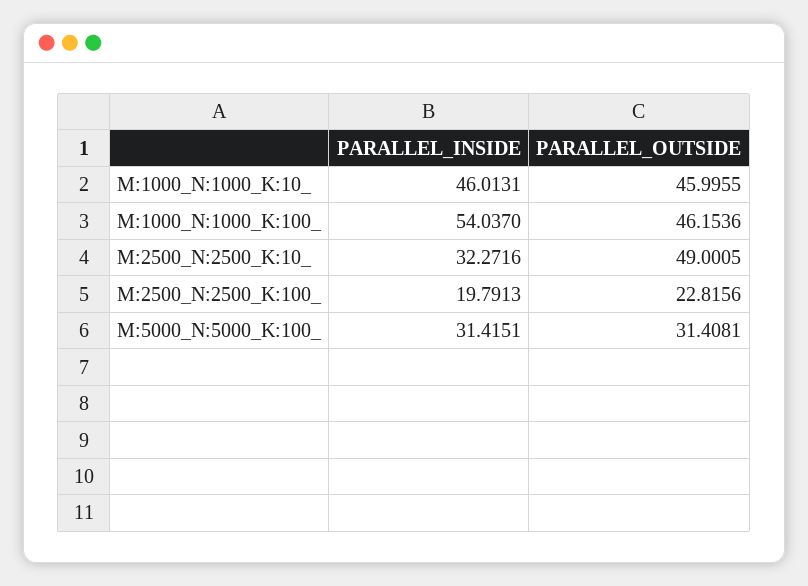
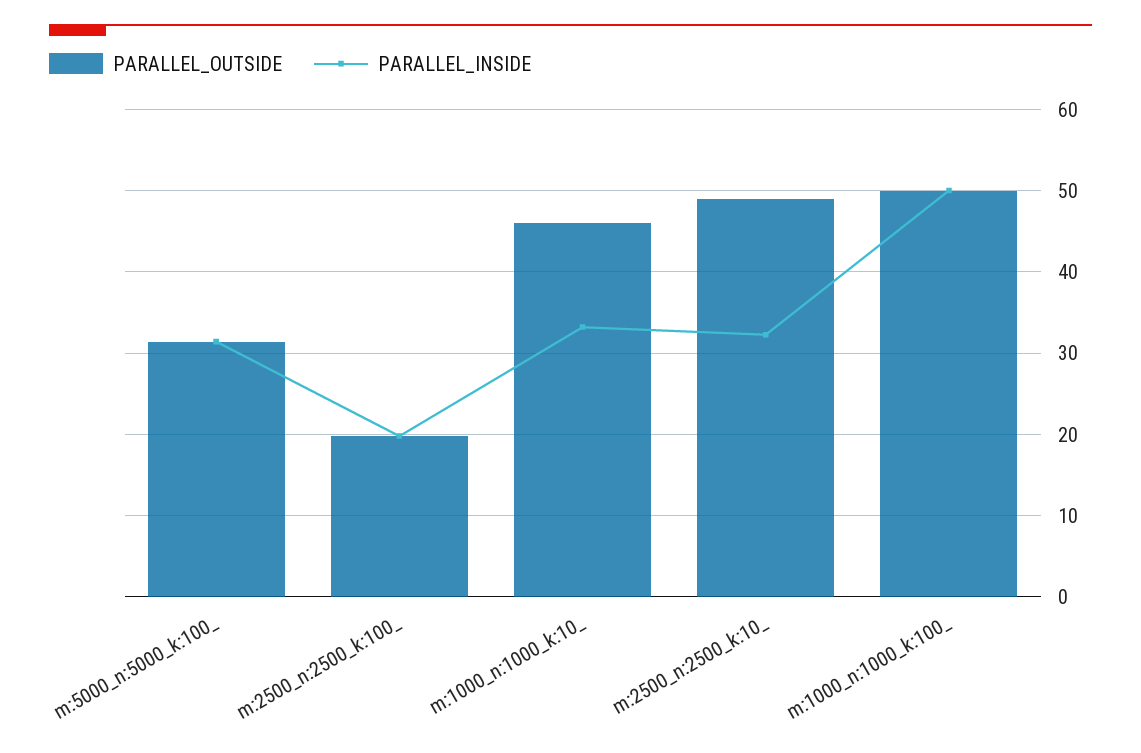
  {
    "PARALLEL_INSIDE": {
-     "M:1000_N:1000_K:10_": 46.0131,
+     "M:1000_N:1000_K:10_": 33,
-     "M:1000_N:1000_K:100_": 54.037,
+     "M:1000_N:1000_K:100_": 50,
      "M:2500_N:2500_K:10_": 32.2716,
      "M:2500_N:2500_K:100_": 19.7913,
      "M:5000_N:5000_K:100_": 31.4151
    },
    "PARALLEL_OUTSIDE": {
      "M:1000_N:1000_K:10_": 45.9955,
-     "M:1000_N:1000_K:100_": 46.1536,
+     "M:1000_N:1000_K:100_": 50,
      "M:2500_N:2500_K:10_": 49.0005,
-     "M:2500_N:2500_K:100_": 22.8156,
+     "M:2500_N:2500_K:100_": 20,
      "M:5000_N:5000_K:100_": 31.4081
    }
  }

